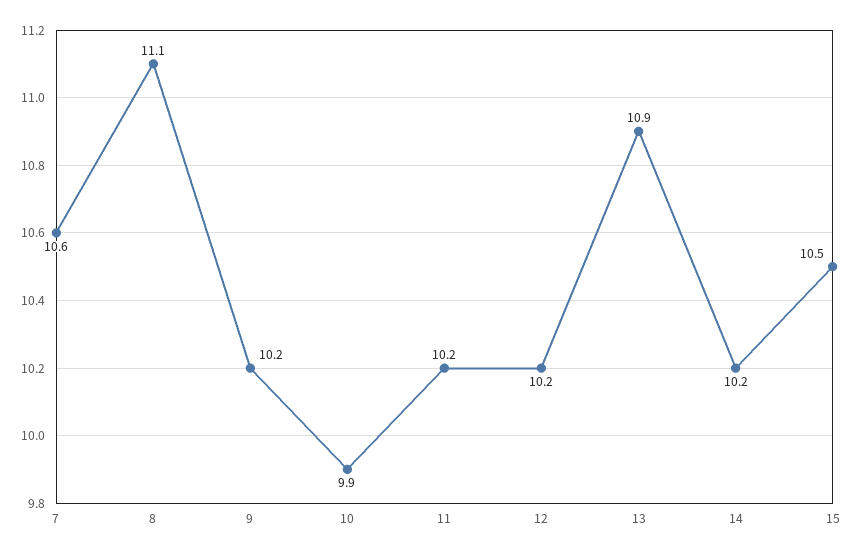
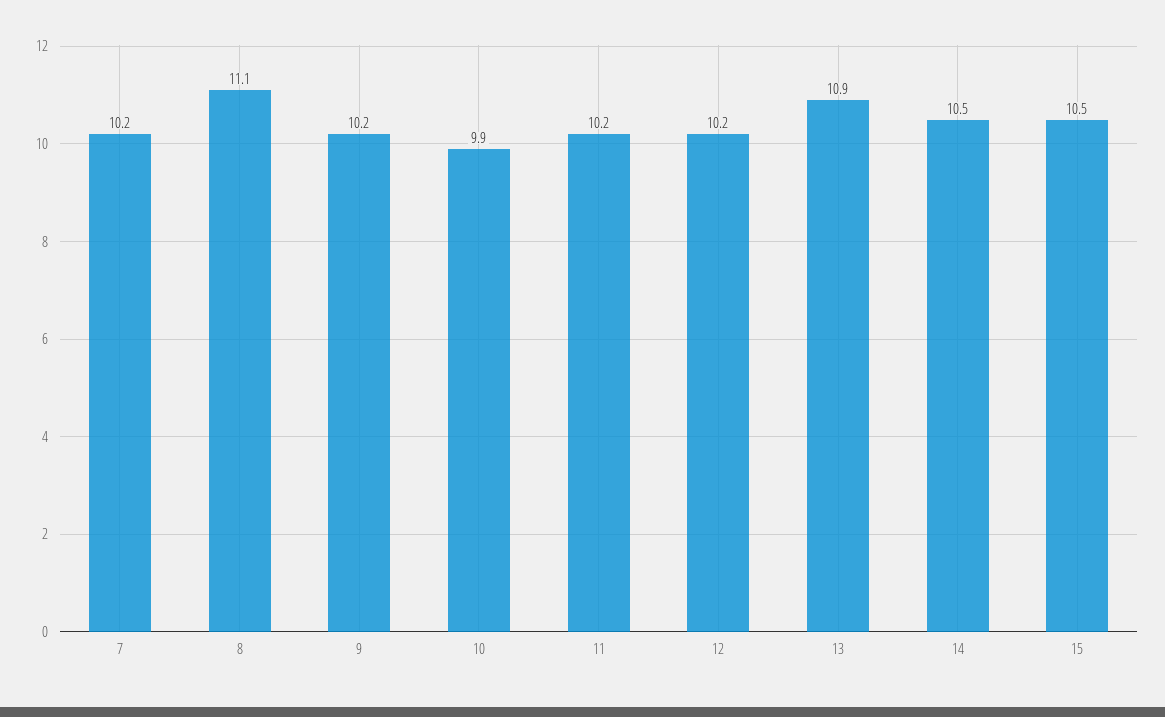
  {
-   "7": 10.6,
+   "7": 10.2,
    "8": 11.1,
    "9": 10.2,
    "10": 9.9,
    "11": 10.2,
    "12": 10.2,
    "13": 10.9,
-   "14": 10.2,
+   "14": 10.5,
    "15": 10.5
  }

